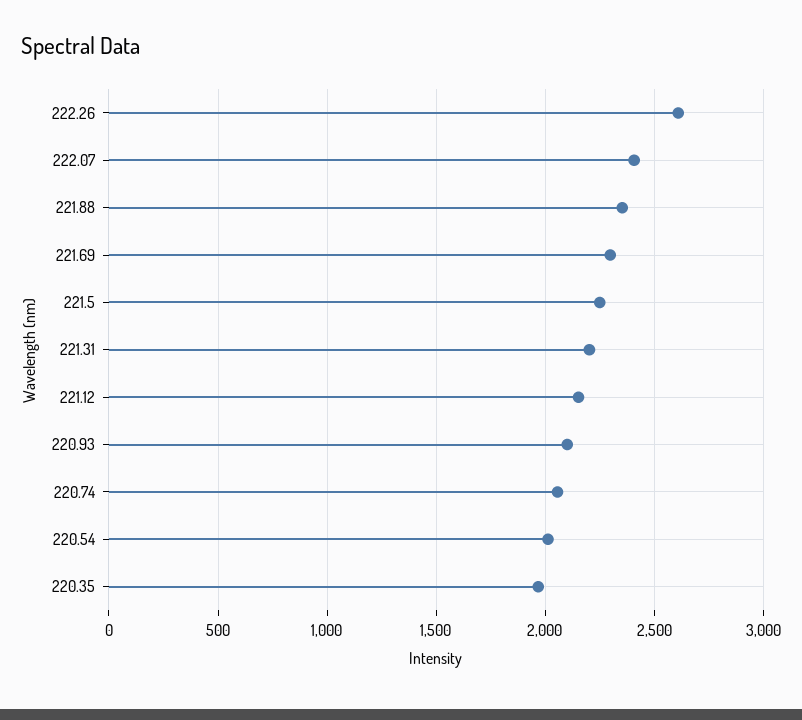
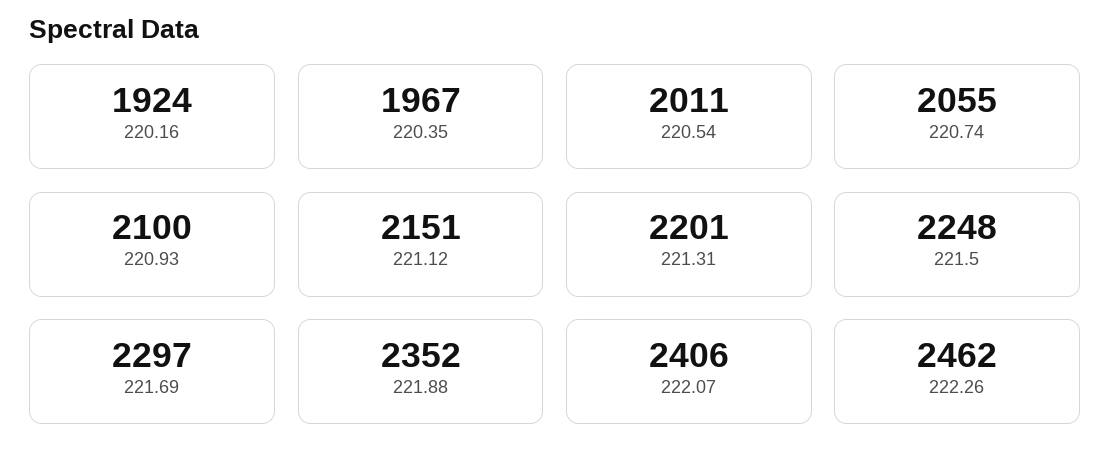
  {
-   "222.26": 2600,
+   "222.26": 2462,
    "222.07": 2406,
    "221.88": 2352,
    "221.69": 2297,
    "221.5": 2248,
    "221.31": 2201,
    "221.12": 2151,
    "220.93": 2100,
    "220.74": 2055,
    "220.54": 2011,
-   "220.35": 1967
+   "220.35": 1967,
+   "220.16": 1924
  }

